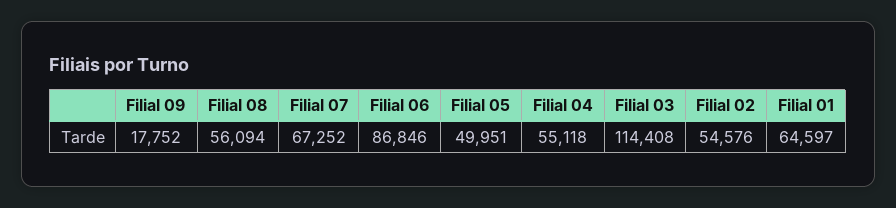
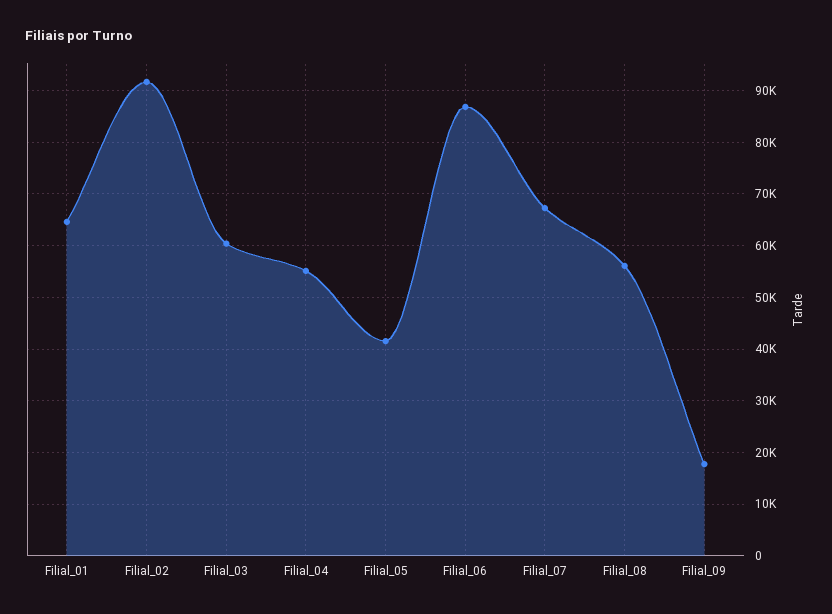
  {
    "Filial 09": 17752,
    "Filial 08": 56094,
    "Filial 07": 67252,
    "Filial 06": 86846,
-   "Filial 05": 49951,
+   "Filial 05": 42000,
    "Filial 04": 55118,
-   "Filial 03": 114408,
+   "Filial 03": 60000,
-   "Filial 02": 54576,
+   "Filial 02": 92000,
    "Filial 01": 64597
  }

